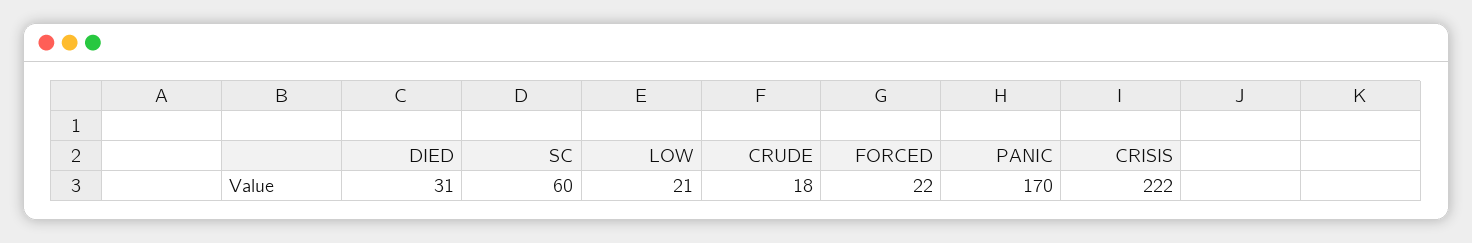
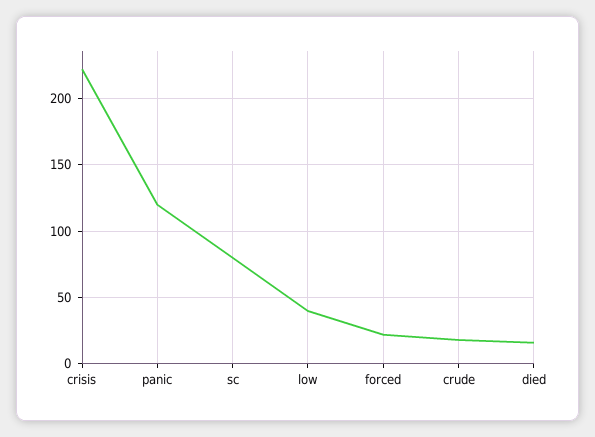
  {
-   "DIED": 31,
+   "DIED": 15,
-   "SC": 60,
+   "SC": 80,
-   "LOW": 21,
+   "LOW": 40,
    "CRUDE": 18,
    "FORCED": 22,
-   "PANIC": 170,
+   "PANIC": 120,
    "CRISIS": 222
  }

